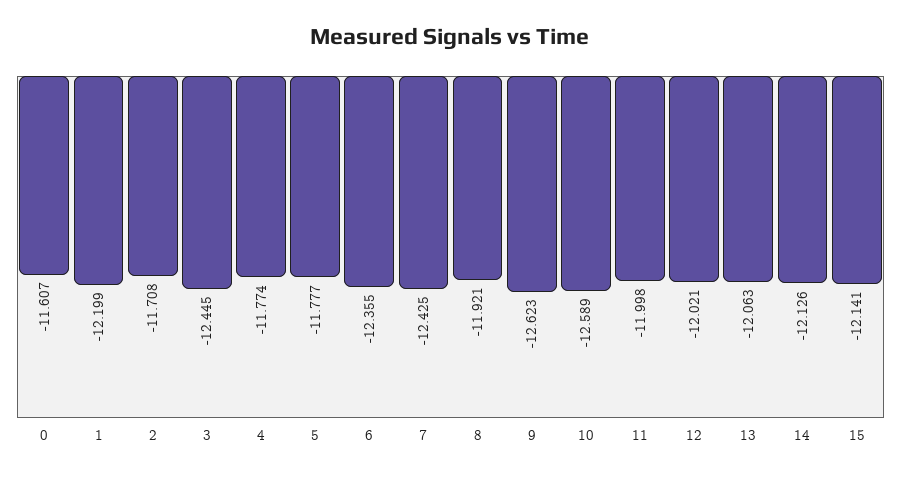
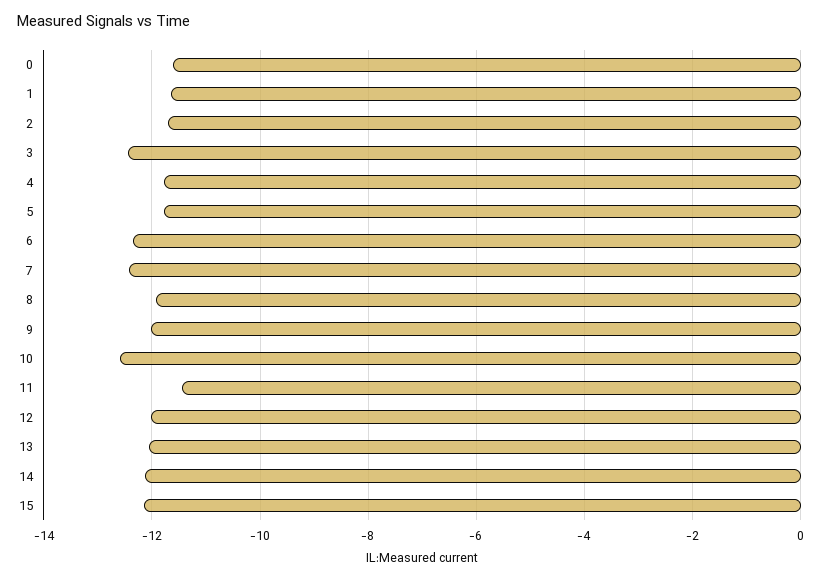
  {
    "0": -11.607,
-   "1": -12.199,
+   "1": -11.6,
    "2": -11.708,
    "3": -12.445,
    "4": -11.774,
    "5": -11.777,
    "6": -12.355,
    "7": -12.425,
    "8": -11.921,
-   "9": -12.623,
+   "9": -12,
    "10": -12.589,
-   "11": -11.998,
+   "11": -11.4,
    "12": -12.021,
    "13": -12.063,
    "14": -12.126,
    "15": -12.141
  }

